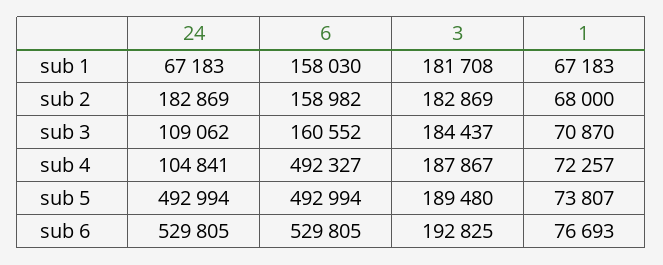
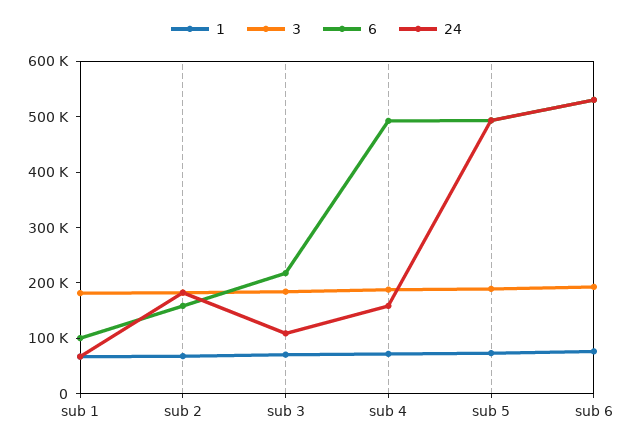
  {
    "24": {
      "sub 1": 67183,
      "sub 2": 182869,
      "sub 3": 109062,
-     "sub 4": 104841,
+     "sub 4": 160000,
      "sub 5": 492994,
      "sub 6": 529805
    },
    "6": {
-     "sub 1": 158030,
+     "sub 1": 100000,
      "sub 2": 158982,
-     "sub 3": 160552,
+     "sub 3": 220000,
      "sub 4": 492327,
      "sub 5": 492994,
      "sub 6": 529805
    },
    "3": {
      "sub 1": 181708,
      "sub 2": 182869,
      "sub 3": 184437,
      "sub 4": 187867,
      "sub 5": 189480,
      "sub 6": 192825
    },
    "1": {
      "sub 1": 67183,
      "sub 2": 68000,
      "sub 3": 70870,
      "sub 4": 72257,
      "sub 5": 73807,
      "sub 6": 76693
    }
  }

